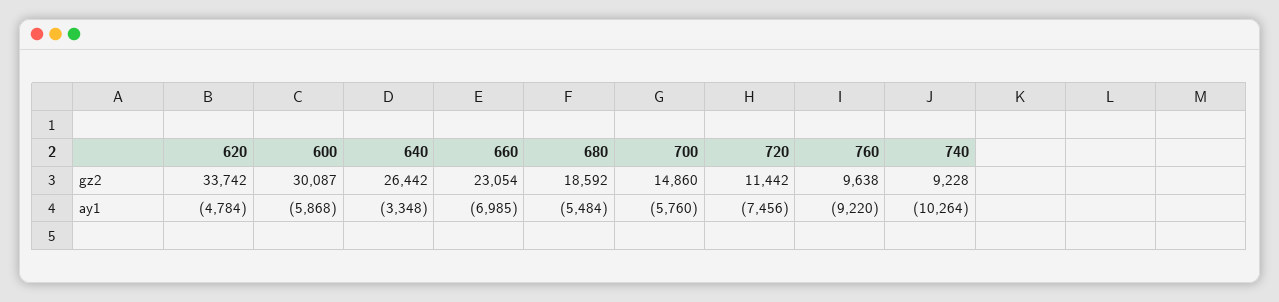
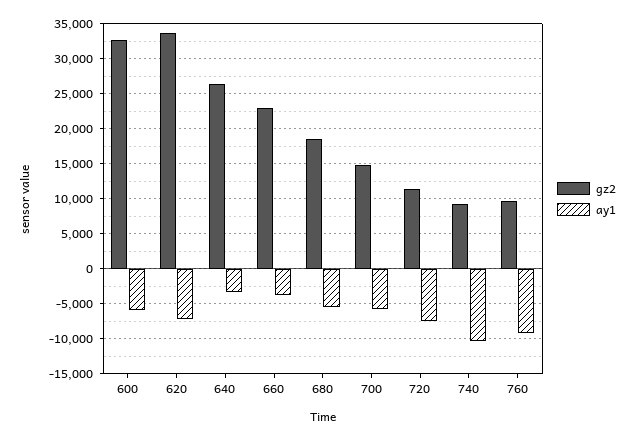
  {
    "gz2": {
      "620": 33742,
-     "600": 30087,
+     "600": 33000,
      "640": 26442,
      "660": 23054,
      "680": 18592,
      "700": 14860,
      "720": 11442,
      "760": 9638,
      "740": 9228
    },
    "ay1": {
-     "620": -4784,
+     "620": -7000,
      "600": -5868,
      "640": -3348,
-     "660": -6985,
+     "660": -4000,
      "680": -5484,
      "700": -5760,
      "720": -7456,
      "760": -9220,
      "740": -10264
    }
  }

